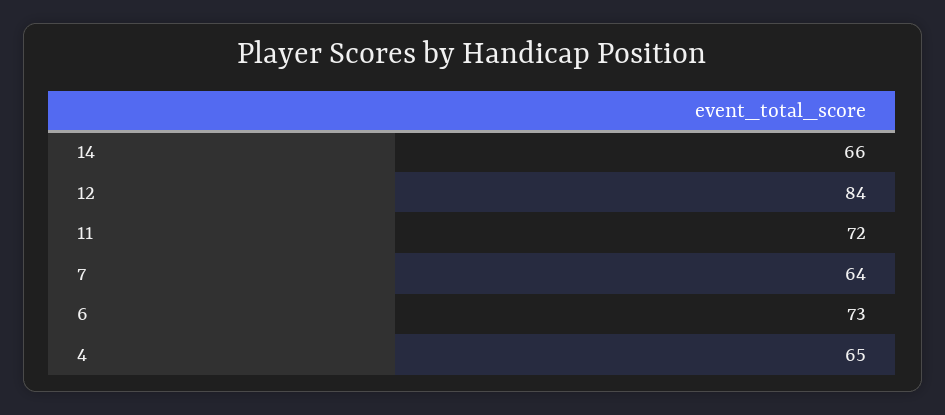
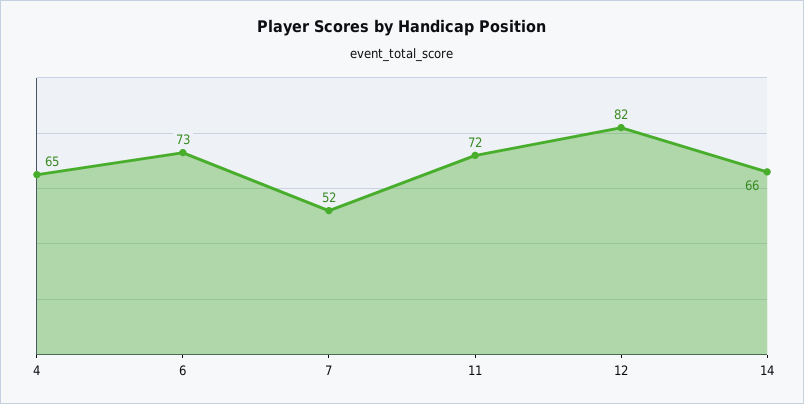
  {
    "14": 66,
-   "12": 84,
+   "12": 82,
    "11": 72,
-   "7": 64,
+   "7": 52,
    "6": 73,
    "4": 65
  }

